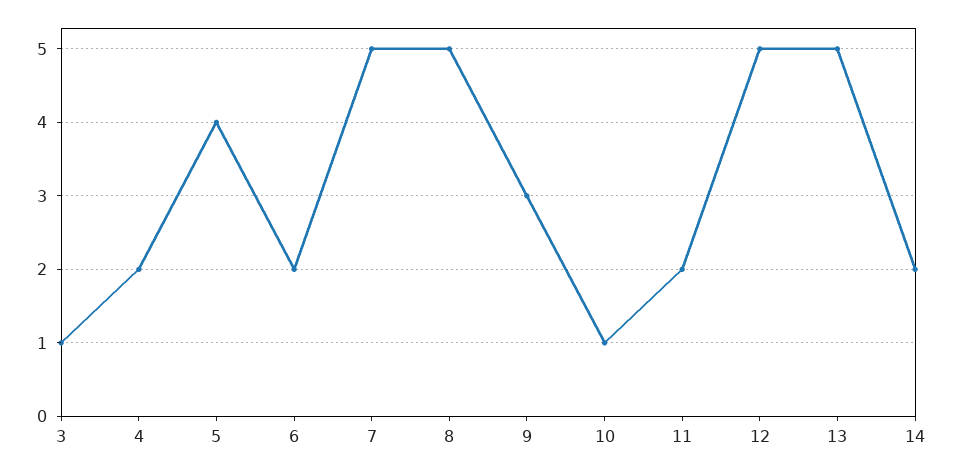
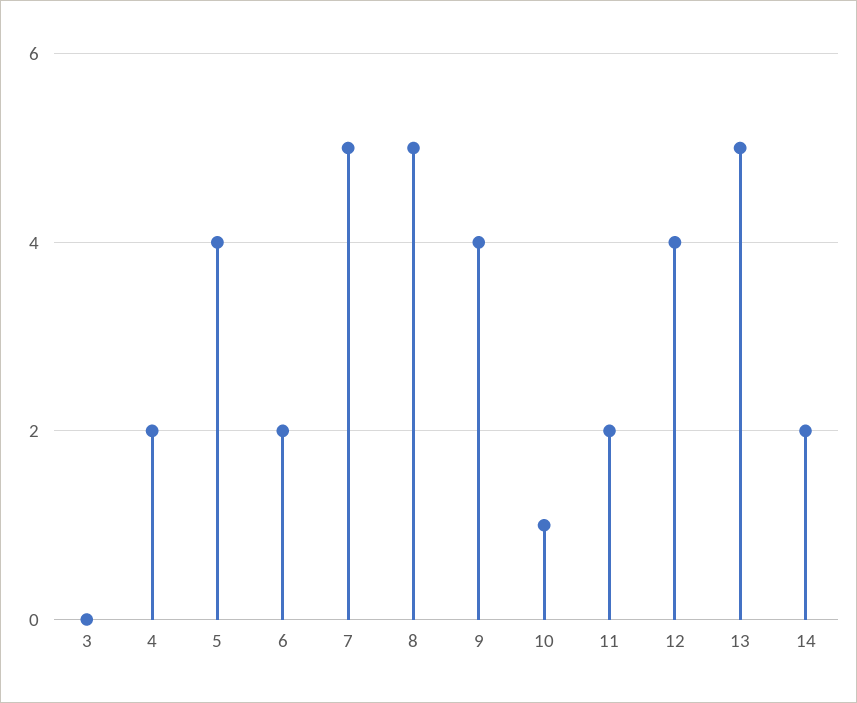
  {
-   "3": 1,
+   "3": 0,
    "4": 2,
    "5": 4,
    "6": 2,
    "7": 5,
    "8": 5,
-   "9": 3,
+   "9": 4,
    "10": 1,
    "11": 2,
-   "12": 5,
+   "12": 4,
    "13": 5,
    "14": 2
  }

